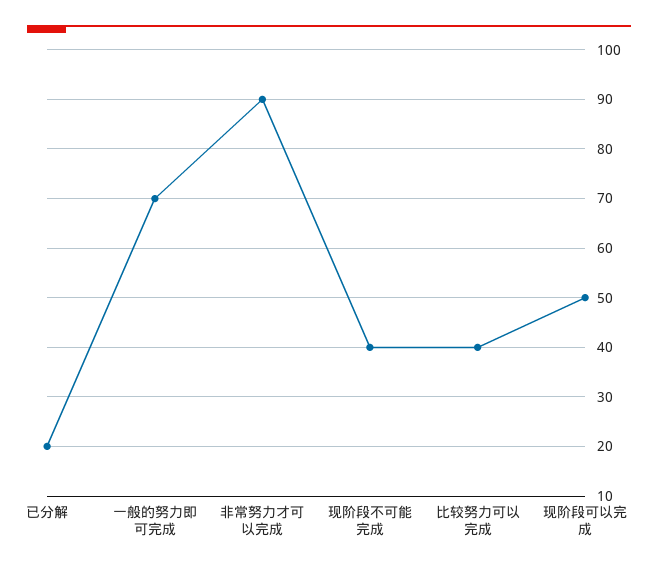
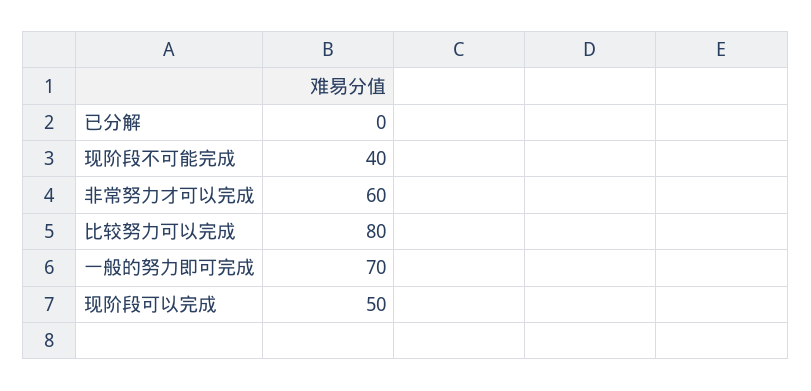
  {
-   "已分解": 20,
+   "已分解": 0,
    "一般的努力即可完成": 70,
-   "非常努力才可以完成": 90,
+   "非常努力才可以完成": 60,
    "现阶段不可能完成": 40,
-   "比较努力可以完成": 40,
+   "比较努力可以完成": 80,
    "现阶段可以完成": 50
  }

